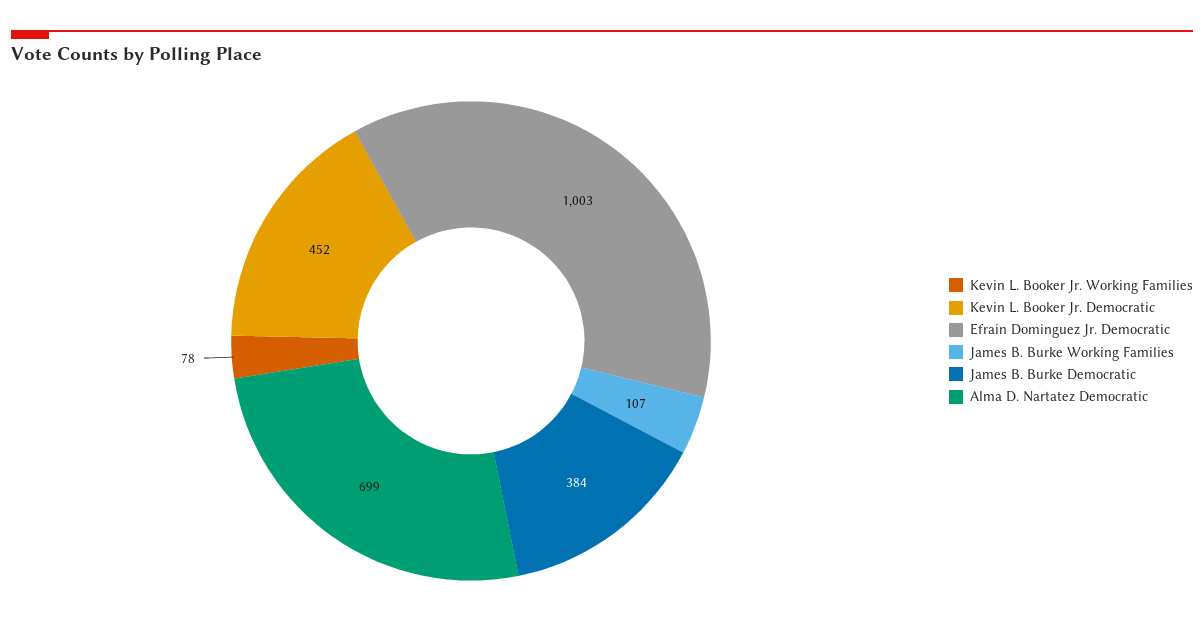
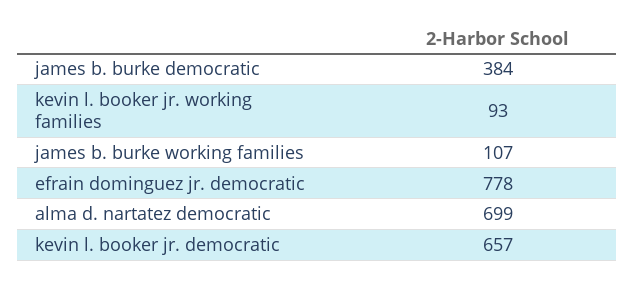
  {
-   "Kevin L. Booker Jr. Working Families": 78,
+   "Kevin L. Booker Jr. Working Families": 93,
-   "Kevin L. Booker Jr. Democratic": 452,
+   "Kevin L. Booker Jr. Democratic": 657,
-   "Efrain Dominguez Jr. Democratic": 1003,
+   "Efrain Dominguez Jr. Democratic": 778,
    "James B. Burke Working Families": 107,
    "James B. Burke Democratic": 384,
    "Alma D. Nartatez Democratic": 699
  }

